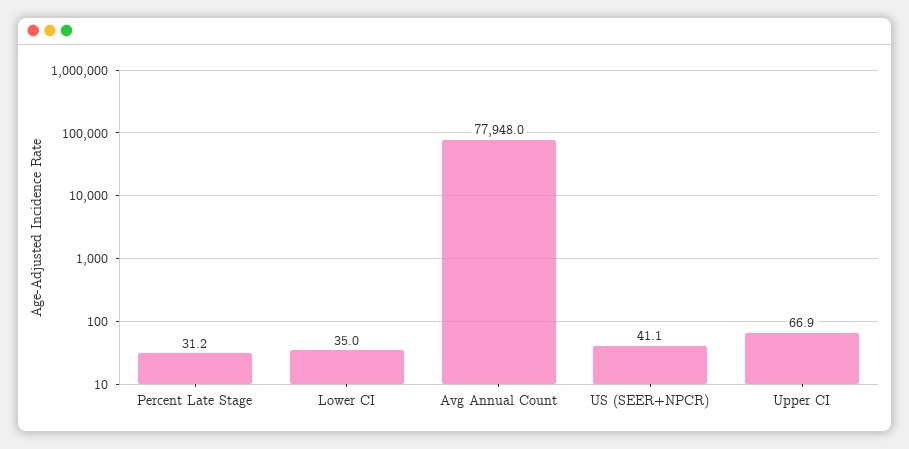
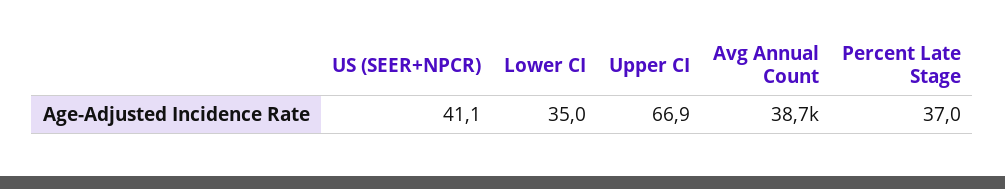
  {
-   "Percent Late Stage": 31.2,
+   "Percent Late Stage": 37,
    "Lower CI": 35,
-   "Avg Annual Count": 77948,
+   "Avg Annual Count": 38700,
    "US (SEER+NPCR)": 41.1,
    "Upper CI": 66.9
  }

